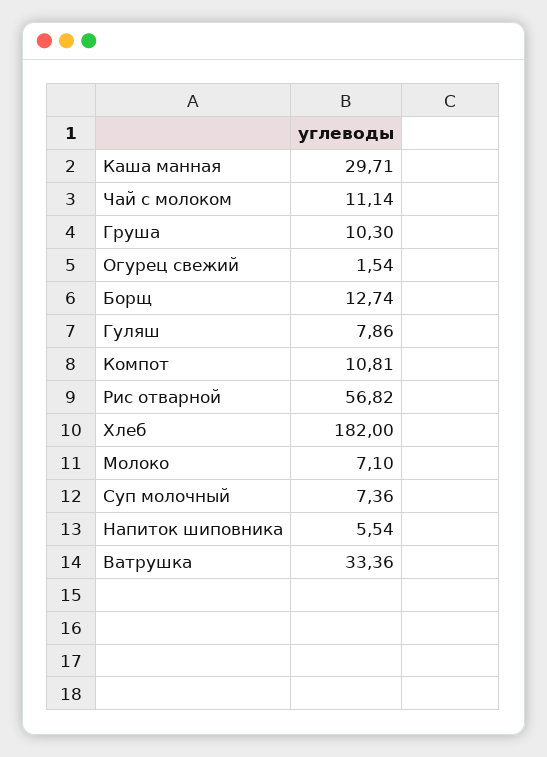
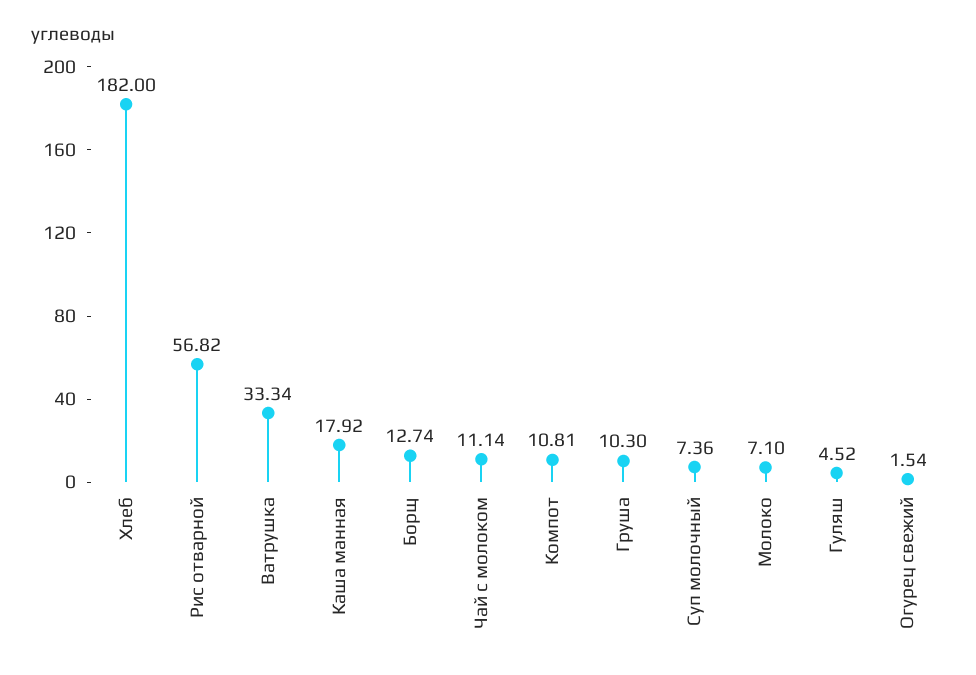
  {
-   "Каша манная": 29.71,
+   "Каша манная": 17.92,
    "Чай с молоком": 11.14,
    "Груша": 10.3,
    "Огурец свежий": 1.54,
    "Борщ": 12.74,
-   "Гуляш": 7.86,
+   "Гуляш": 4.52,
    "Компот": 10.81,
    "Рис отварной": 56.82,
    "Хлеб": 182,
    "Молоко": 7.1,
    "Суп молочный": 7.36,
-   "Напиток шиповника": 5.54,
-   "Ватрушка": 33.36
+   "Ватрушка": 33.34
  }

